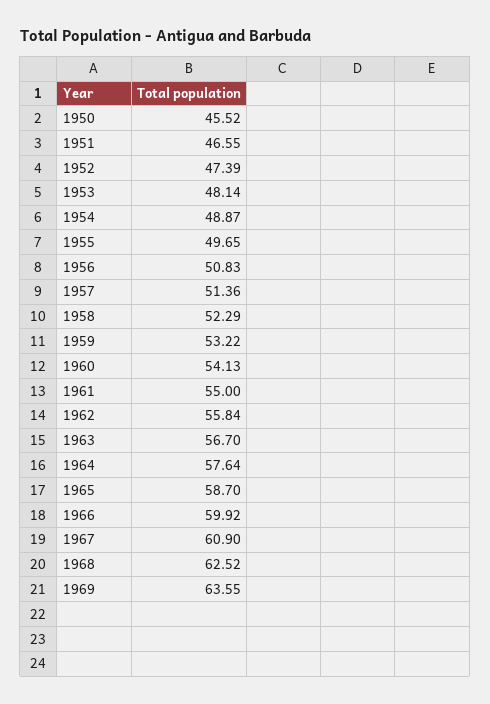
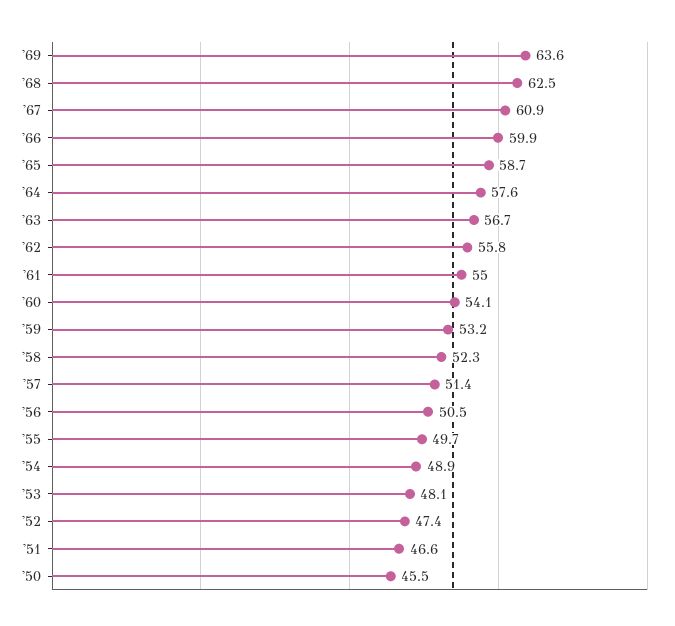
  {
    "1950": 45.52,
    "1951": 46.55,
    "1952": 47.39,
    "1953": 48.14,
    "1954": 48.87,
    "1955": 49.65,
-   "1956": 50.83,
+   "1956": 50.5,
    "1957": 51.36,
    "1958": 52.29,
    "1959": 53.22,
    "1960": 54.13,
    "1961": 55,
    "1962": 55.84,
    "1963": 56.7,
    "1964": 57.64,
    "1965": 58.7,
    "1966": 59.92,
    "1967": 60.9,
    "1968": 62.52,
    "1969": 63.55
  }

